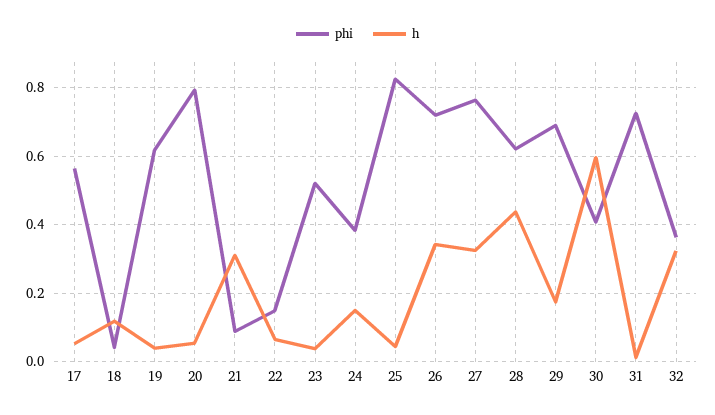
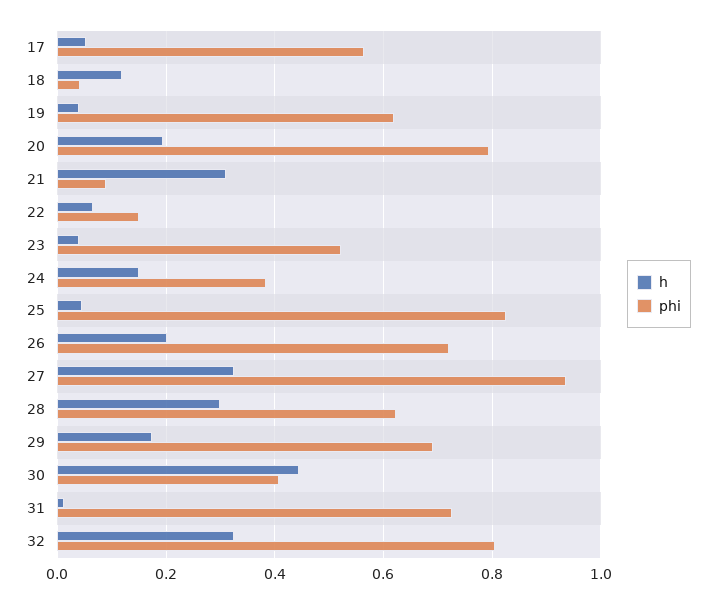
  {
    "phi": {
      "17": 0.56,
      "18": 0.04,
      "19": 0.62,
      "20": 0.8,
      "21": 0.08,
      "22": 0.14,
      "23": 0.52,
      "24": 0.38,
      "25": 0.82,
      "26": 0.72,
-     "27": 0.76,
+     "27": 0.94,
      "28": 0.62,
      "29": 0.7,
      "30": 0.4,
      "31": 0.72,
-     "32": 0.36
+     "32": 0.8
    },
    "h": {
      "17": 0.06,
      "18": 0.12,
      "19": 0.04,
-     "20": 0.06,
+     "20": 0.2,
      "21": 0.32,
      "22": 0.06,
      "23": 0.04,
      "24": 0.16,
      "25": 0.04,
-     "26": 0.34,
+     "26": 0.2,
      "27": 0.32,
-     "28": 0.44,
+     "28": 0.3,
      "29": 0.18,
-     "30": 0.6,
+     "30": 0.44,
      "31": 0.02,
      "32": 0.32
    }
  }

